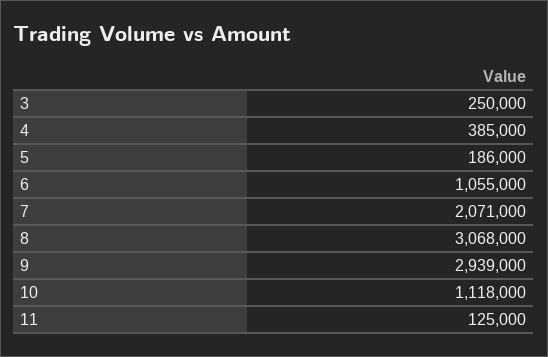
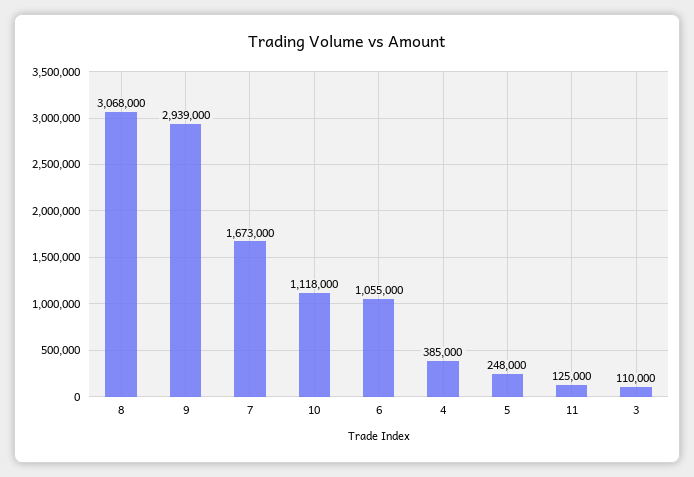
  {
-   "3": 250000,
+   "3": 110000,
    "4": 385000,
-   "5": 186000,
+   "5": 248000,
    "6": 1055000,
-   "7": 2071000,
+   "7": 1673000,
    "8": 3068000,
    "9": 2939000,
    "10": 1118000,
    "11": 125000
  }

